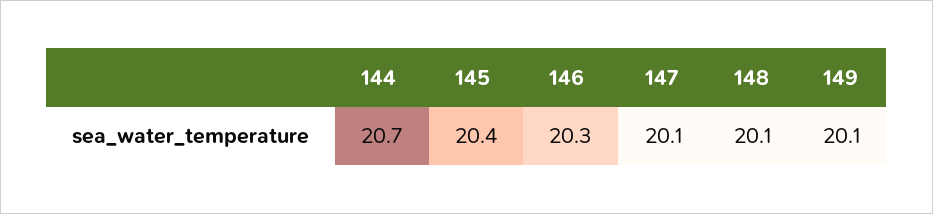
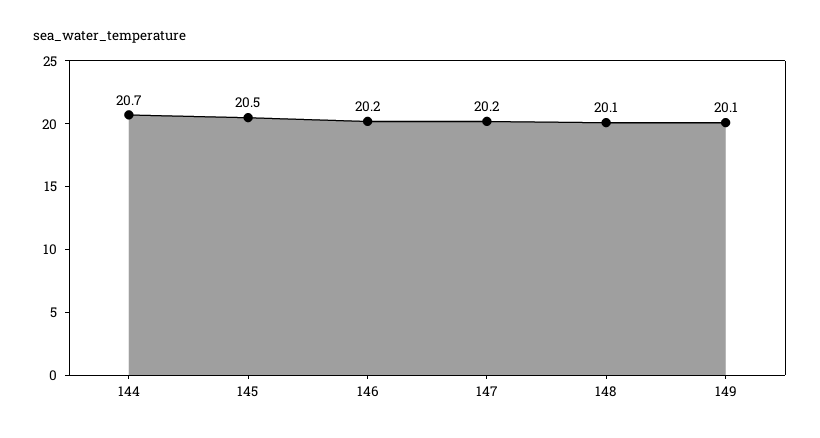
  {
    "144": 20.7,
-   "145": 20.4,
+   "145": 20.5,
-   "146": 20.3,
+   "146": 20.2,
-   "147": 20.1,
+   "147": 20.2,
    "148": 20.1,
    "149": 20.1
  }

